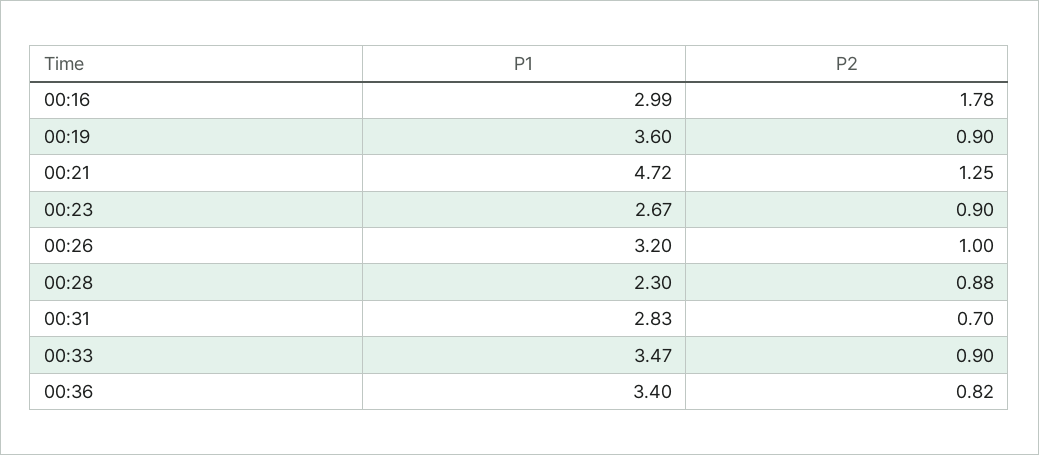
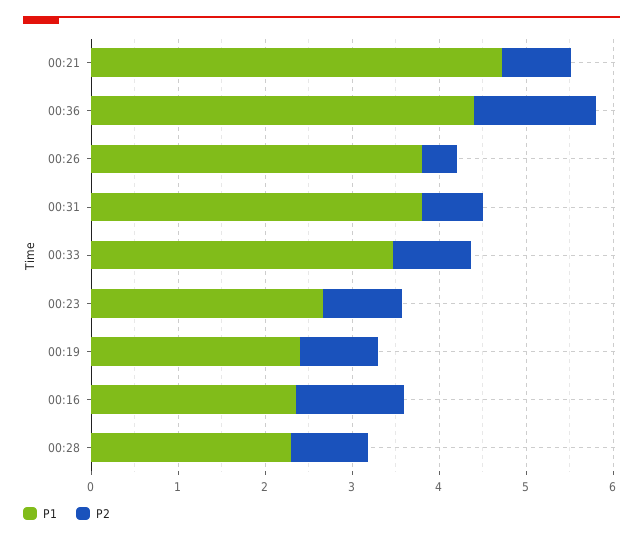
  {
    "P1": {
-     "00:16": 2.99,
+     "00:16": 2.4,
-     "00:19": 3.6,
+     "00:19": 2.4,
      "00:21": 4.72,
      "00:23": 2.67,
-     "00:26": 3.2,
+     "00:26": 3.8,
      "00:28": 2.3,
-     "00:31": 2.83,
+     "00:31": 3.8,
      "00:33": 3.47,
-     "00:36": 3.4
+     "00:36": 4.4
    },
    "P2": {
-     "00:16": 1.78,
+     "00:16": 1.2,
      "00:19": 0.9,
-     "00:21": 1.25,
+     "00:21": 0.8,
      "00:23": 0.9,
-     "00:26": 1,
+     "00:26": 0.4,
      "00:28": 0.88,
      "00:31": 0.7,
      "00:33": 0.9,
-     "00:36": 0.82
+     "00:36": 1.4
    }
  }

